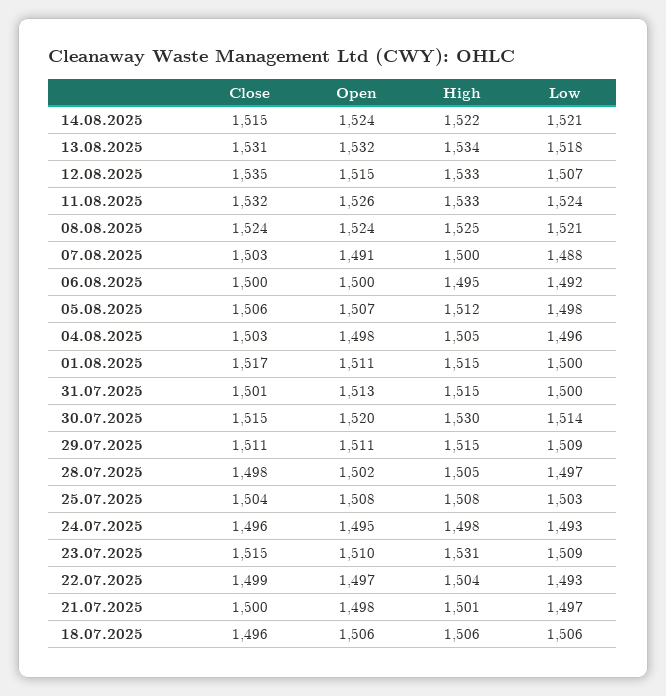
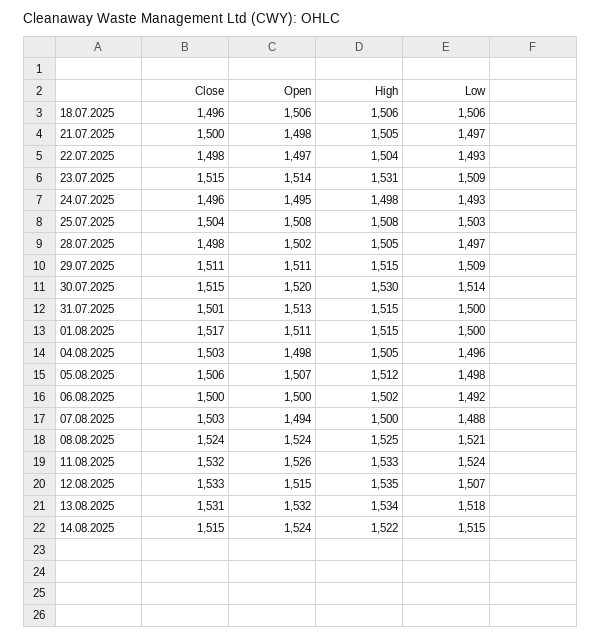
  {
    "Close": {
      "14.08.2025": 1515,
      "13.08.2025": 1531,
-     "12.08.2025": 1535,
+     "12.08.2025": 1533,
      "11.08.2025": 1532,
      "08.08.2025": 1524,
      "07.08.2025": 1503,
      "06.08.2025": 1500,
      "05.08.2025": 1506,
      "04.08.2025": 1503,
      "01.08.2025": 1517,
      "31.07.2025": 1501,
      "30.07.2025": 1515,
      "29.07.2025": 1511,
      "28.07.2025": 1498,
      "25.07.2025": 1504,
      "24.07.2025": 1496,
      "23.07.2025": 1515,
-     "22.07.2025": 1499,
+     "22.07.2025": 1498,
      "21.07.2025": 1500,
      "18.07.2025": 1496
    },
    "Open": {
      "14.08.2025": 1524,
      "13.08.2025": 1532,
      "12.08.2025": 1515,
      "11.08.2025": 1526,
      "08.08.2025": 1524,
-     "07.08.2025": 1491,
+     "07.08.2025": 1494,
      "06.08.2025": 1500,
      "05.08.2025": 1507,
      "04.08.2025": 1498,
      "01.08.2025": 1511,
      "31.07.2025": 1513,
      "30.07.2025": 1520,
      "29.07.2025": 1511,
      "28.07.2025": 1502,
      "25.07.2025": 1508,
      "24.07.2025": 1495,
-     "23.07.2025": 1510,
+     "23.07.2025": 1514,
      "22.07.2025": 1497,
      "21.07.2025": 1498,
      "18.07.2025": 1506
    },
    "High": {
      "14.08.2025": 1522,
      "13.08.2025": 1534,
-     "12.08.2025": 1533,
+     "12.08.2025": 1535,
      "11.08.2025": 1533,
      "08.08.2025": 1525,
      "07.08.2025": 1500,
-     "06.08.2025": 1495,
+     "06.08.2025": 1502,
      "05.08.2025": 1512,
      "04.08.2025": 1505,
      "01.08.2025": 1515,
      "31.07.2025": 1515,
      "30.07.2025": 1530,
      "29.07.2025": 1515,
      "28.07.2025": 1505,
      "25.07.2025": 1508,
      "24.07.2025": 1498,
      "23.07.2025": 1531,
      "22.07.2025": 1504,
-     "21.07.2025": 1501,
+     "21.07.2025": 1505,
      "18.07.2025": 1506
    },
    "Low": {
-     "14.08.2025": 1521,
+     "14.08.2025": 1515,
      "13.08.2025": 1518,
      "12.08.2025": 1507,
      "11.08.2025": 1524,
      "08.08.2025": 1521,
      "07.08.2025": 1488,
      "06.08.2025": 1492,
      "05.08.2025": 1498,
      "04.08.2025": 1496,
      "01.08.2025": 1500,
      "31.07.2025": 1500,
      "30.07.2025": 1514,
      "29.07.2025": 1509,
      "28.07.2025": 1497,
      "25.07.2025": 1503,
      "24.07.2025": 1493,
      "23.07.2025": 1509,
      "22.07.2025": 1493,
      "21.07.2025": 1497,
      "18.07.2025": 1506
    }
  }

